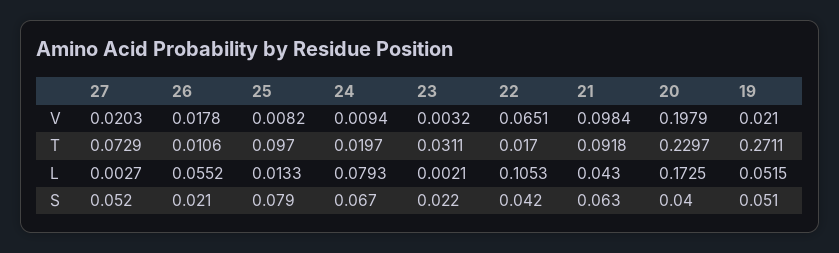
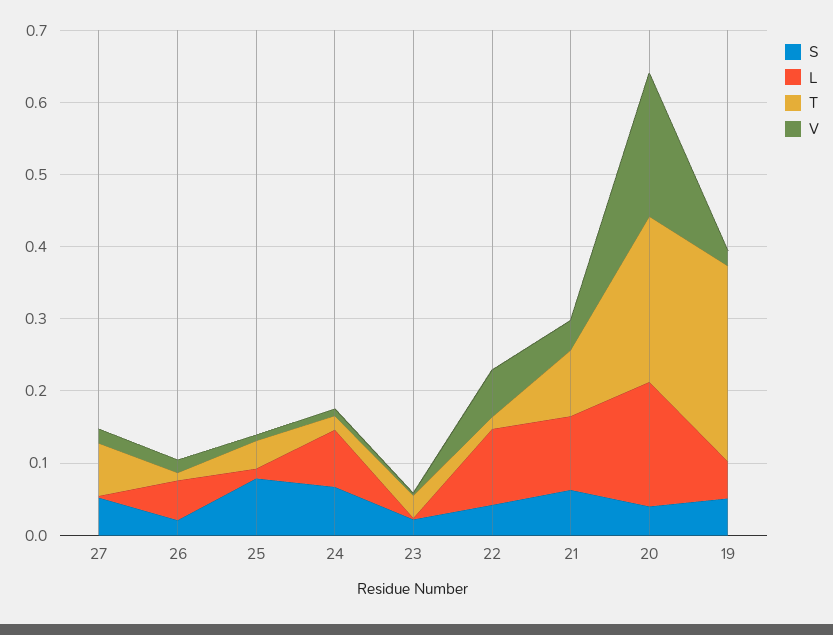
  {
    "V": {
      "27": 0.0203,
      "26": 0.0178,
      "25": 0.0082,
      "24": 0.0094,
      "23": 0.0032,
      "22": 0.0651,
-     "21": 0.0984,
+     "21": 0.04,
      "20": 0.1979,
      "19": 0.021
    },
    "T": {
      "27": 0.0729,
      "26": 0.0106,
-     "25": 0.097,
+     "25": 0.04,
      "24": 0.0197,
      "23": 0.0311,
      "22": 0.017,
      "21": 0.0918,
      "20": 0.2297,
      "19": 0.2711
    },
    "L": {
      "27": 0.0027,
      "26": 0.0552,
      "25": 0.0133,
      "24": 0.0793,
      "23": 0.0021,
      "22": 0.1053,
-     "21": 0.043,
+     "21": 0.1,
      "20": 0.1725,
      "19": 0.0515
    },
    "S": {
      "27": 0.052,
      "26": 0.021,
      "25": 0.079,
      "24": 0.067,
      "23": 0.022,
      "22": 0.042,
      "21": 0.063,
      "20": 0.04,
      "19": 0.051
    }
  }

